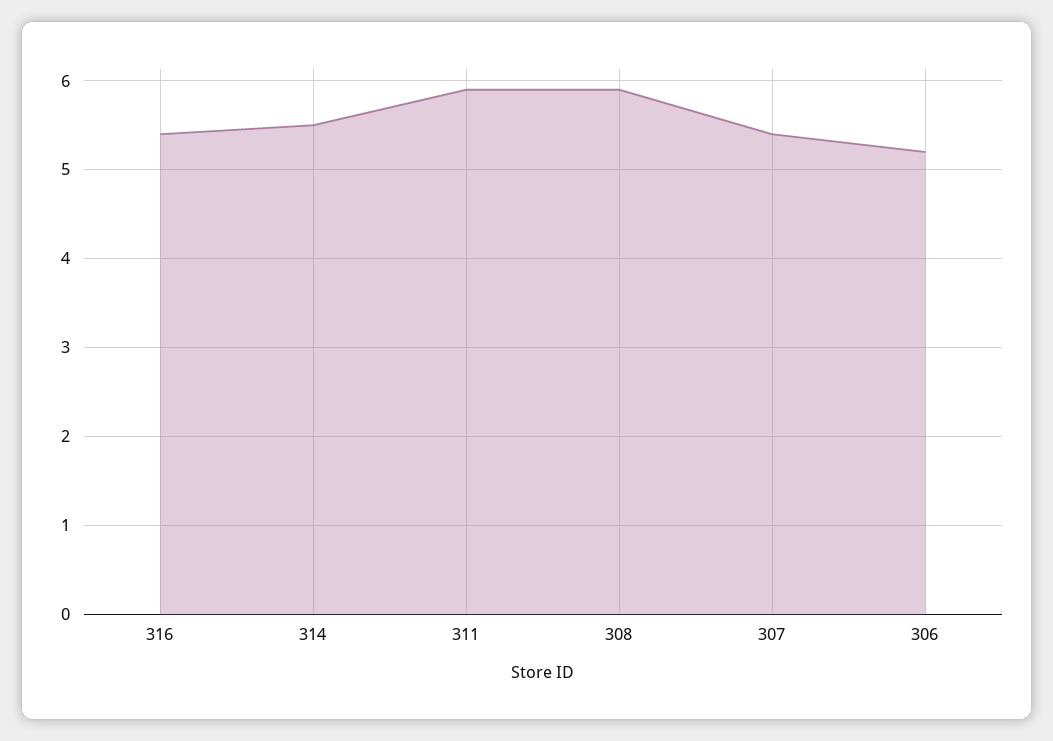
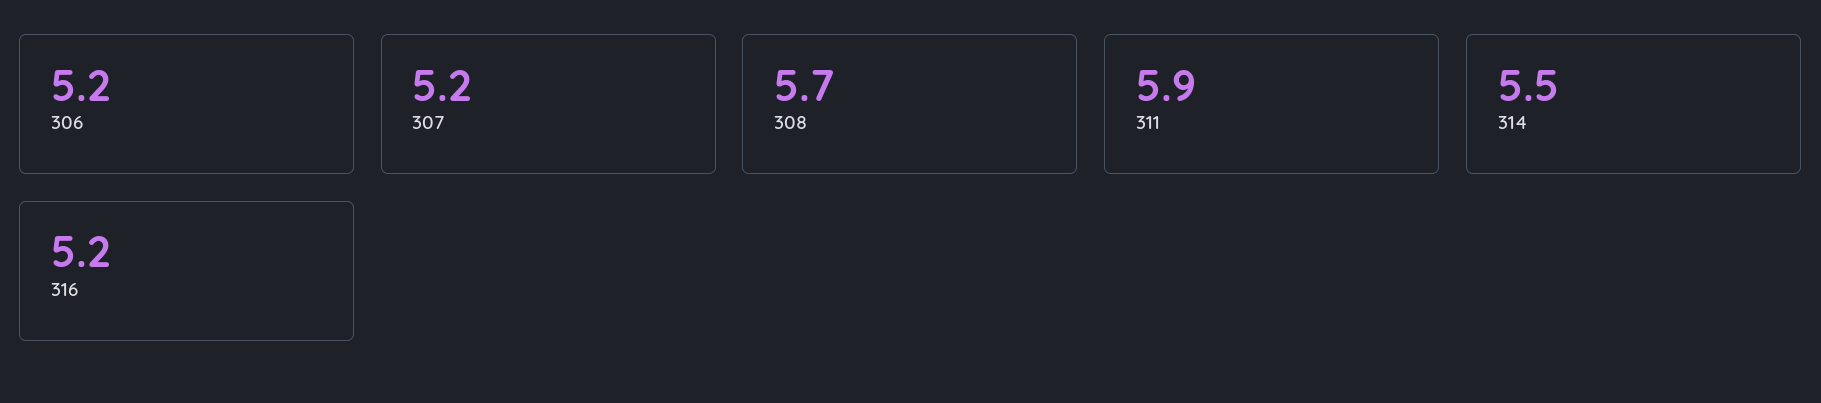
  {
-   "316": 5.4,
+   "316": 5.2,
    "314": 5.5,
    "311": 5.9,
-   "308": 5.9,
+   "308": 5.7,
-   "307": 5.4,
+   "307": 5.2,
    "306": 5.2
  }

